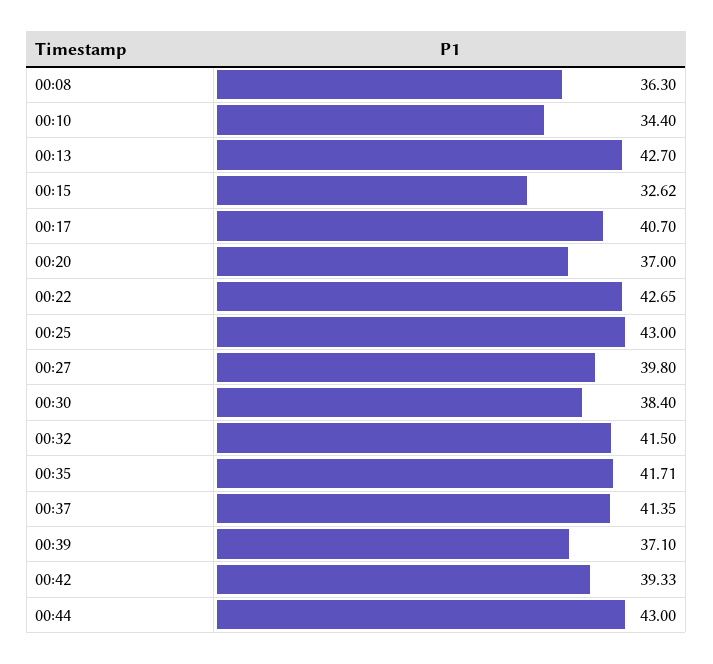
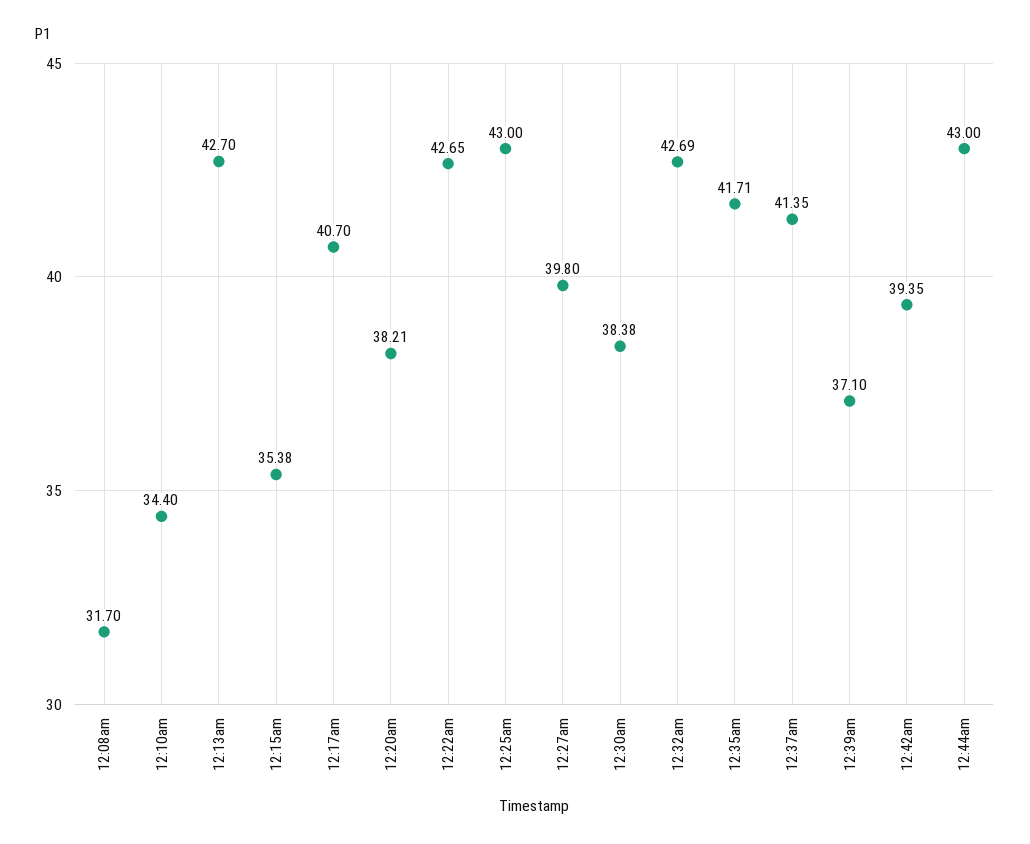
  {
-   "00:08": 36.3,
+   "00:08": 31.7,
    "00:10": 34.4,
    "00:13": 42.7,
-   "00:15": 32.62,
+   "00:15": 35.38,
    "00:17": 40.7,
-   "00:20": 37,
+   "00:20": 38.21,
    "00:22": 42.65,
    "00:25": 43,
    "00:27": 39.8,
-   "00:30": 38.4,
+   "00:30": 38.38,
-   "00:32": 41.5,
+   "00:32": 42.69,
    "00:35": 41.71,
    "00:37": 41.35,
    "00:39": 37.1,
-   "00:42": 39.33,
+   "00:42": 39.35,
    "00:44": 43
  }

